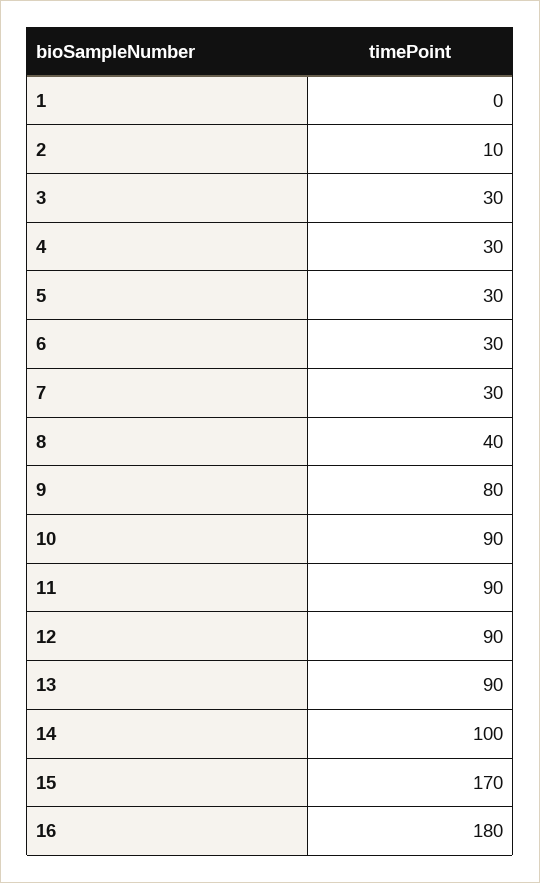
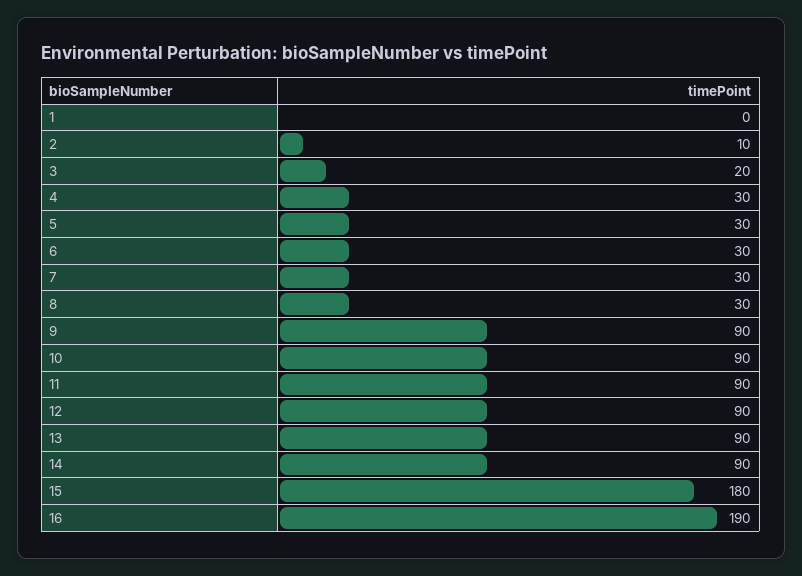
  {
    "1": 0,
    "2": 10,
-   "3": 30,
+   "3": 20,
    "4": 30,
    "5": 30,
    "6": 30,
    "7": 30,
-   "8": 40,
+   "8": 30,
-   "9": 80,
+   "9": 90,
    "10": 90,
    "11": 90,
    "12": 90,
    "13": 90,
-   "14": 100,
+   "14": 90,
-   "15": 170,
+   "15": 180,
-   "16": 180
+   "16": 190
  }

